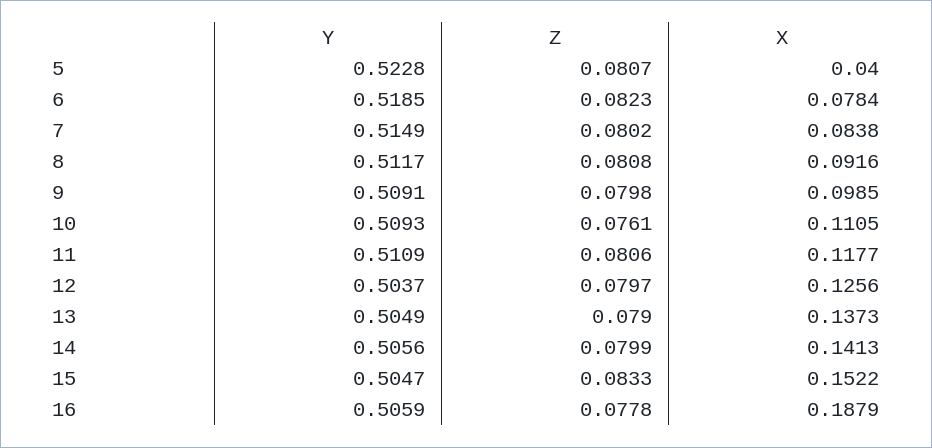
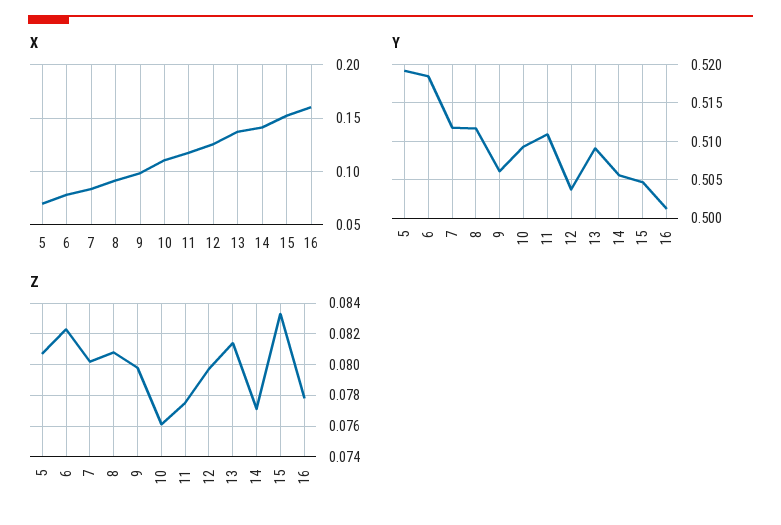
  {
    "Y": {
-     "5": 0.5228,
+     "5": 0.519,
      "6": 0.5185,
-     "7": 0.5149,
+     "7": 0.512,
      "8": 0.5117,
-     "9": 0.5091,
+     "9": 0.506,
      "10": 0.5093,
      "11": 0.5109,
      "12": 0.5037,
-     "13": 0.5049,
+     "13": 0.509,
      "14": 0.5056,
      "15": 0.5047,
-     "16": 0.5059
+     "16": 0.501
    },
    "Z": {
      "5": 0.0807,
      "6": 0.0823,
      "7": 0.0802,
      "8": 0.0808,
      "9": 0.0798,
      "10": 0.0761,
-     "11": 0.0806,
+     "11": 0.0775,
      "12": 0.0797,
-     "13": 0.079,
+     "13": 0.0815,
-     "14": 0.0799,
+     "14": 0.077,
      "15": 0.0833,
      "16": 0.0778
    },
    "X": {
-     "5": 0.04,
+     "5": 0.07,
      "6": 0.0784,
      "7": 0.0838,
      "8": 0.0916,
      "9": 0.0985,
      "10": 0.1105,
      "11": 0.1177,
      "12": 0.1256,
      "13": 0.1373,
      "14": 0.1413,
      "15": 0.1522,
-     "16": 0.1879
+     "16": 0.16
    }
  }

